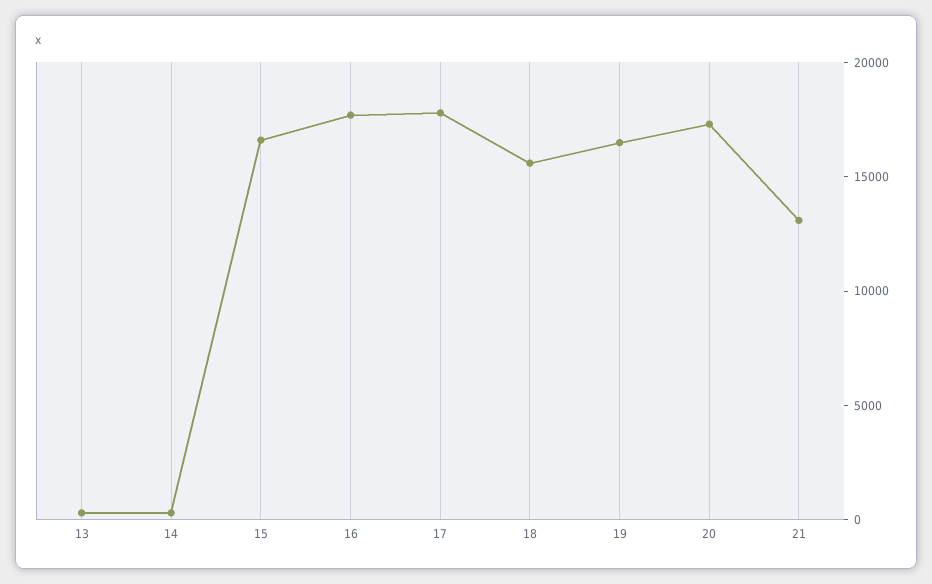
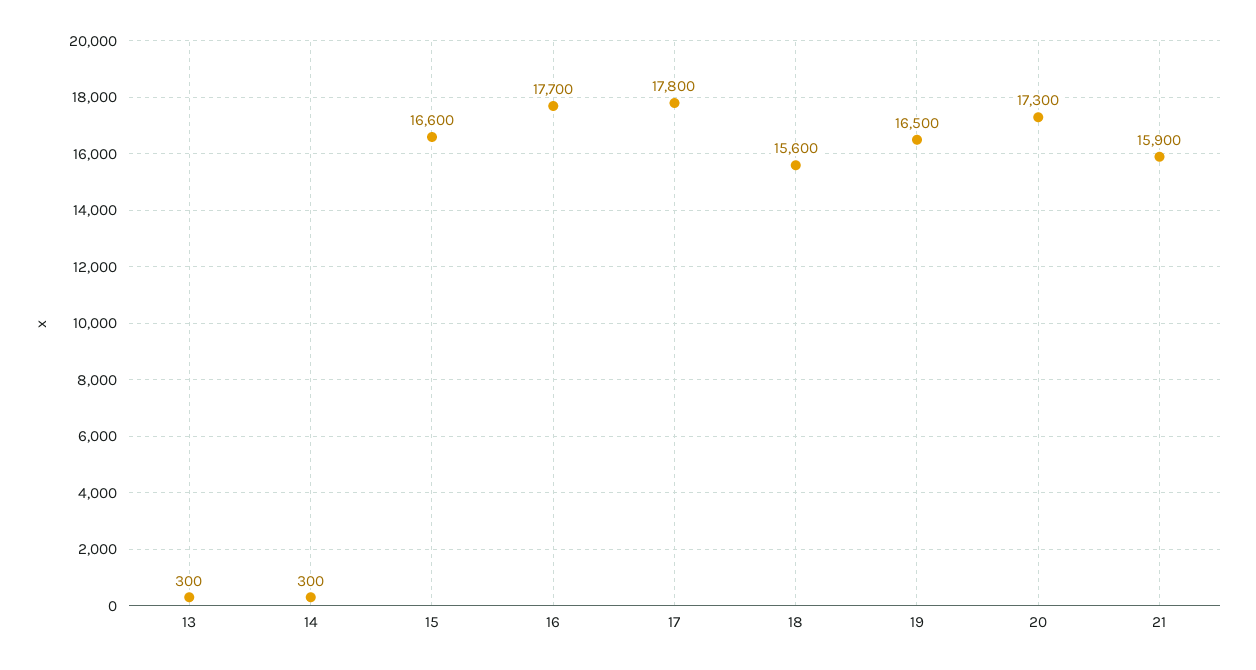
  {
    "13": 300,
    "14": 300,
    "15": 16600,
    "16": 17700,
    "17": 17800,
    "18": 15600,
    "19": 16500,
    "20": 17300,
-   "21": 13000
+   "21": 15900
  }

